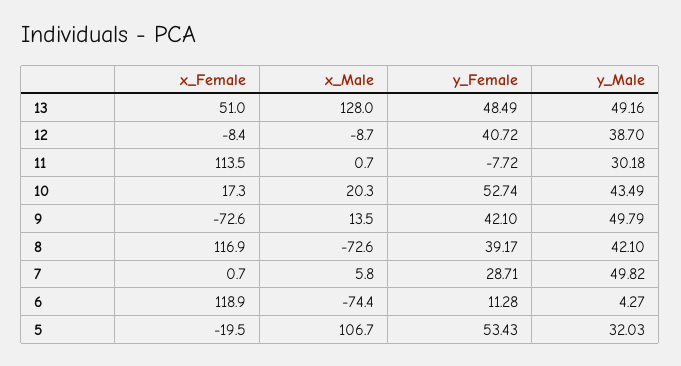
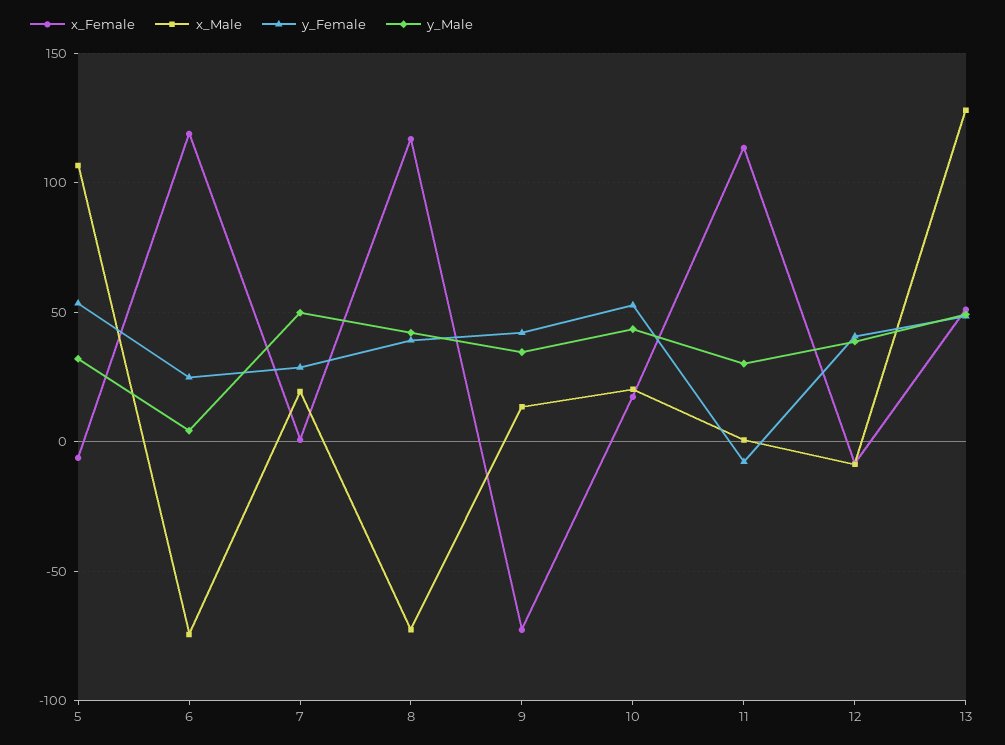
  {
    "x_Female": {
      "13": 51,
      "12": -8.4,
      "11": 113.5,
      "10": 17.3,
      "9": -72.6,
      "8": 116.9,
      "7": 0.7,
      "6": 118.9,
-     "5": -19.5
+     "5": -5
    },
    "x_Male": {
      "13": 128,
      "12": -8.7,
      "11": 0.7,
      "10": 20.3,
      "9": 13.5,
      "8": -72.6,
-     "7": 5.8,
+     "7": 20,
      "6": -74.4,
      "5": 106.7
    },
    "y_Female": {
      "13": 48.49,
      "12": 40.72,
      "11": -7.72,
      "10": 52.74,
      "9": 42.1,
      "8": 39.17,
      "7": 28.71,
-     "6": 11.28,
+     "6": 25,
      "5": 53.43
    },
    "y_Male": {
      "13": 49.16,
      "12": 38.7,
      "11": 30.18,
      "10": 43.49,
-     "9": 49.79,
+     "9": 35,
      "8": 42.1,
      "7": 49.82,
      "6": 4.27,
      "5": 32.03
    }
  }

